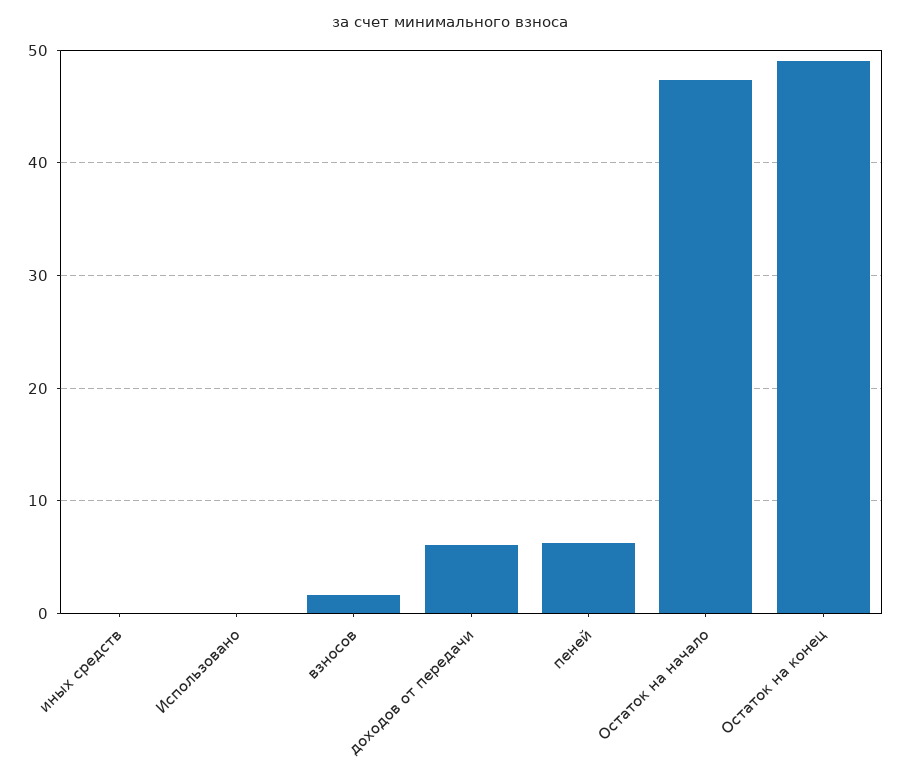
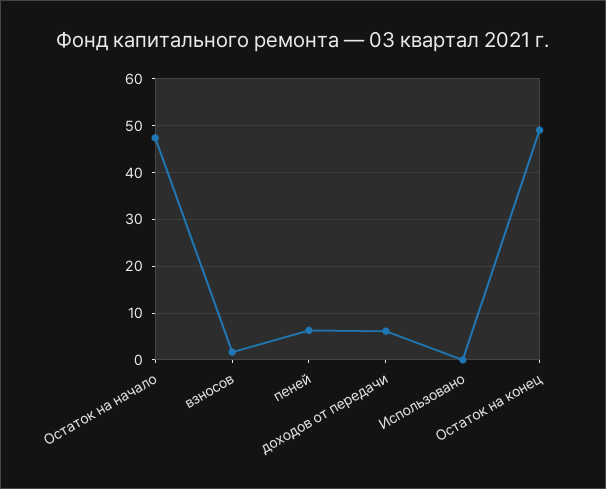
  {
-   "иных средств": 0,
    "Использовано": 0,
    "взносов": 2,
    "доходов от передачи": 6,
    "пеней": 6,
    "Остаток на начало": 47,
    "Остаток на конец": 49
  }

